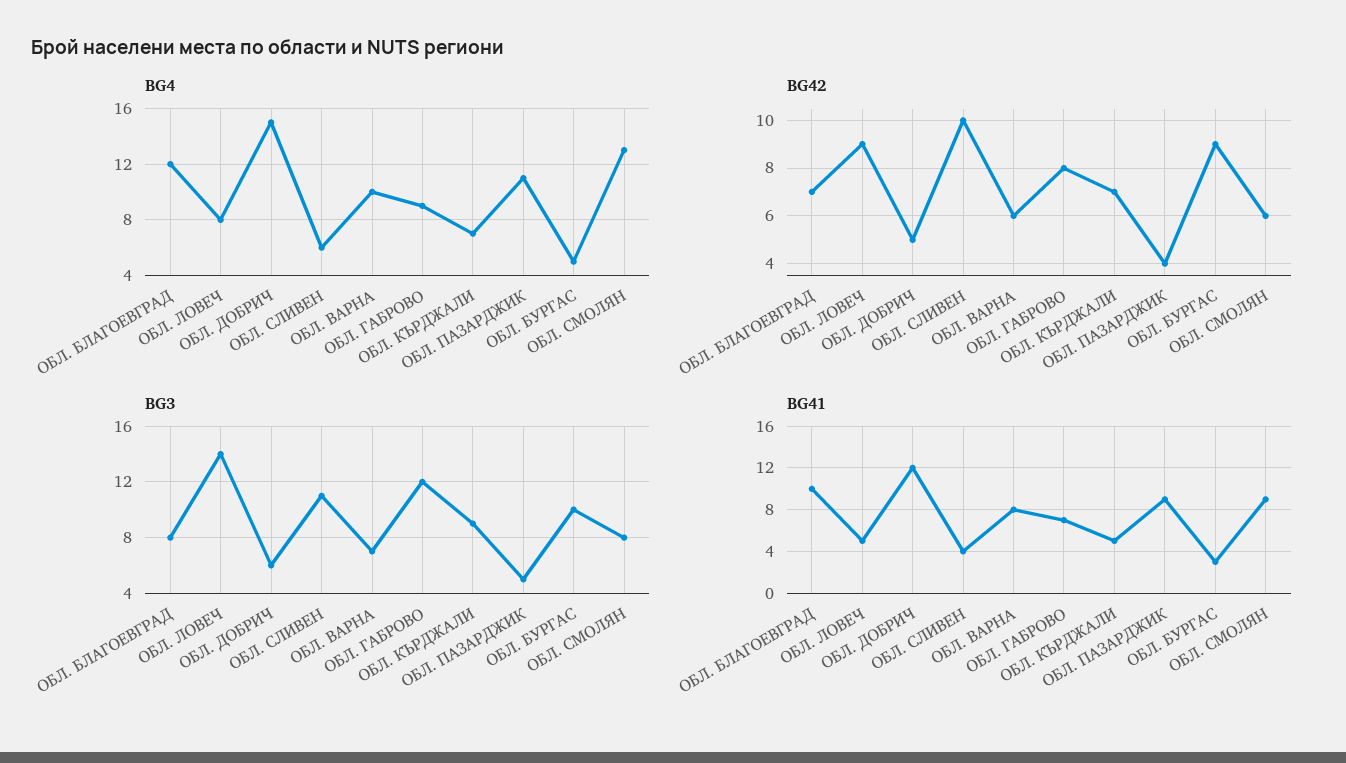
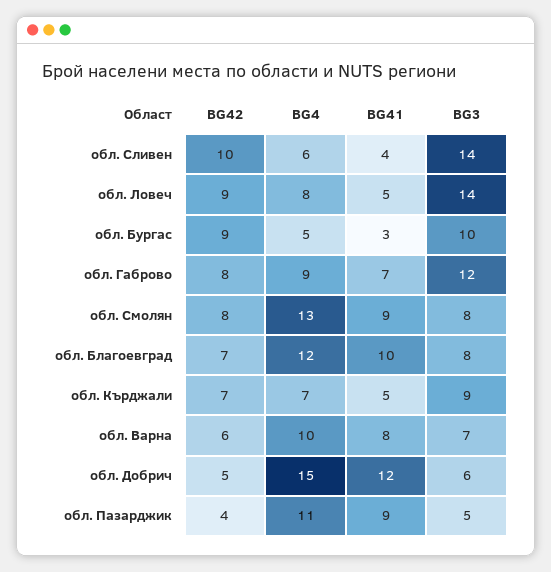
  {
    "BG4": {
      "ОБЛ. БЛАГОЕВГРАД": 12,
      "ОБЛ. ЛОВЕЧ": 8,
      "ОБЛ. ДОБРИЧ": 15,
      "ОБЛ. СЛИВЕН": 6,
      "ОБЛ. ВАРНА": 10,
      "ОБЛ. ГАБРОВО": 9,
      "ОБЛ. КЪРДЖАЛИ": 7,
      "ОБЛ. ПАЗАРДЖИК": 11,
      "ОБЛ. БУРГАС": 5,
      "ОБЛ. СМОЛЯН": 13
    },
    "BG42": {
      "ОБЛ. БЛАГОЕВГРАД": 7,
      "ОБЛ. ЛОВЕЧ": 9,
      "ОБЛ. ДОБРИЧ": 5,
      "ОБЛ. СЛИВЕН": 10,
      "ОБЛ. ВАРНА": 6,
      "ОБЛ. ГАБРОВО": 8,
      "ОБЛ. КЪРДЖАЛИ": 7,
      "ОБЛ. ПАЗАРДЖИК": 4,
      "ОБЛ. БУРГАС": 9,
-     "ОБЛ. СМОЛЯН": 6
+     "ОБЛ. СМОЛЯН": 8
    },
    "BG3": {
      "ОБЛ. БЛАГОЕВГРАД": 8,
      "ОБЛ. ЛОВЕЧ": 14,
      "ОБЛ. ДОБРИЧ": 6,
-     "ОБЛ. СЛИВЕН": 11,
+     "ОБЛ. СЛИВЕН": 14,
      "ОБЛ. ВАРНА": 7,
      "ОБЛ. ГАБРОВО": 12,
      "ОБЛ. КЪРДЖАЛИ": 9,
      "ОБЛ. ПАЗАРДЖИК": 5,
      "ОБЛ. БУРГАС": 10,
      "ОБЛ. СМОЛЯН": 8
    },
    "BG41": {
      "ОБЛ. БЛАГОЕВГРАД": 10,
      "ОБЛ. ЛОВЕЧ": 5,
      "ОБЛ. ДОБРИЧ": 12,
      "ОБЛ. СЛИВЕН": 4,
      "ОБЛ. ВАРНА": 8,
      "ОБЛ. ГАБРОВО": 7,
      "ОБЛ. КЪРДЖАЛИ": 5,
      "ОБЛ. ПАЗАРДЖИК": 9,
      "ОБЛ. БУРГАС": 3,
      "ОБЛ. СМОЛЯН": 9
    }
  }

